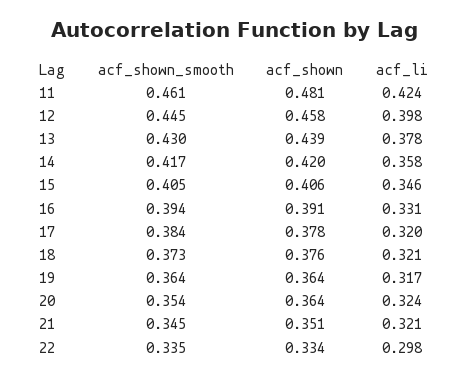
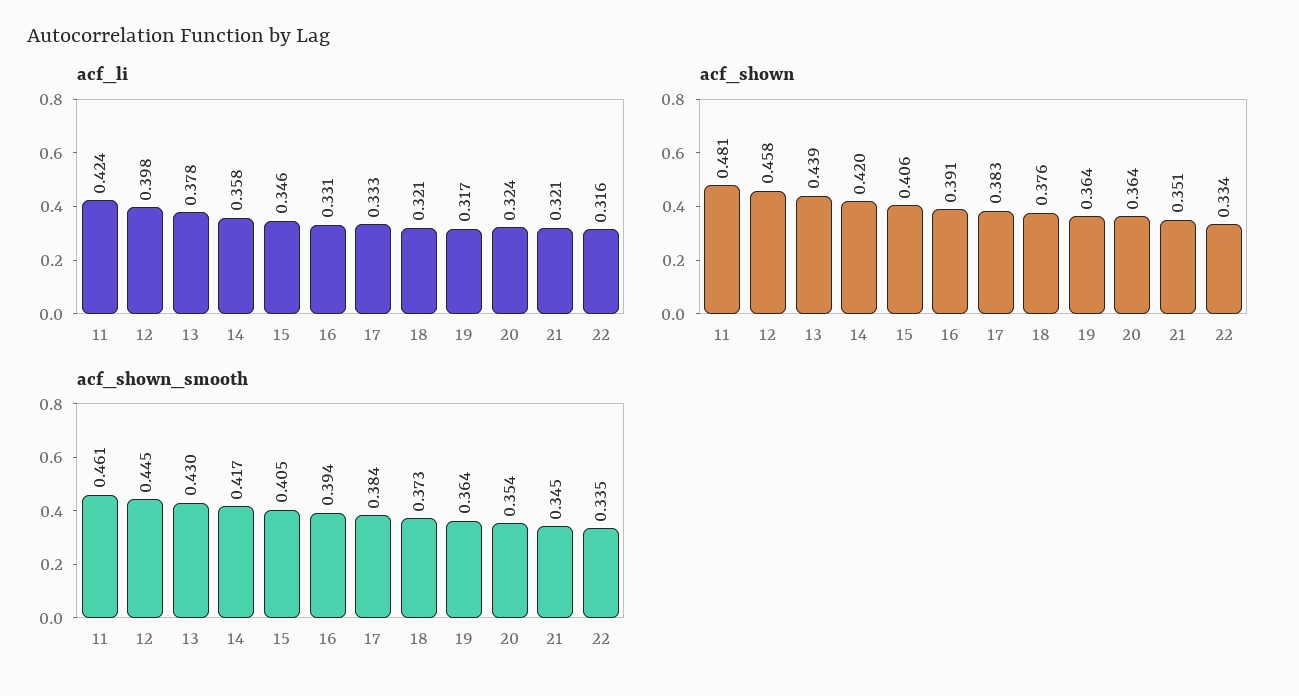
  {
    "acf_shown_smooth": {
      "11": 0.461,
      "12": 0.445,
      "13": 0.43,
      "14": 0.417,
      "15": 0.405,
      "16": 0.394,
      "17": 0.384,
      "18": 0.373,
      "19": 0.364,
      "20": 0.354,
      "21": 0.345,
      "22": 0.335
    },
    "acf_shown": {
      "11": 0.481,
      "12": 0.458,
      "13": 0.439,
      "14": 0.42,
      "15": 0.406,
      "16": 0.391,
-     "17": 0.378,
+     "17": 0.383,
      "18": 0.376,
      "19": 0.364,
      "20": 0.364,
      "21": 0.351,
      "22": 0.334
    },
    "acf_li": {
      "11": 0.424,
      "12": 0.398,
      "13": 0.378,
      "14": 0.358,
      "15": 0.346,
      "16": 0.331,
-     "17": 0.32,
+     "17": 0.333,
      "18": 0.321,
      "19": 0.317,
      "20": 0.324,
      "21": 0.321,
-     "22": 0.298
+     "22": 0.316
    }
  }

